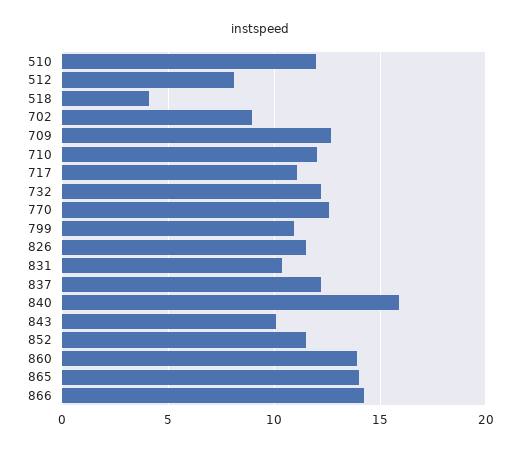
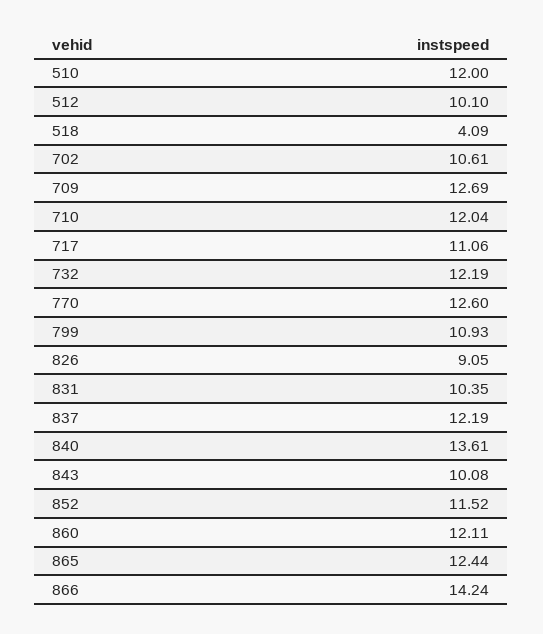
  {
    "510": 12,
-   "512": 8,
+   "512": 10.1,
    "518": 4.09,
-   "702": 9,
+   "702": 10.61,
    "709": 12.69,
    "710": 12.04,
    "717": 11.06,
    "732": 12.19,
    "770": 12.6,
    "799": 10.93,
-   "826": 11.5,
+   "826": 9.05,
    "831": 10.35,
    "837": 12.19,
-   "840": 16,
+   "840": 13.61,
    "843": 10.08,
    "852": 11.52,
-   "860": 14,
+   "860": 12.11,
-   "865": 14,
+   "865": 12.44,
    "866": 14.24
  }

